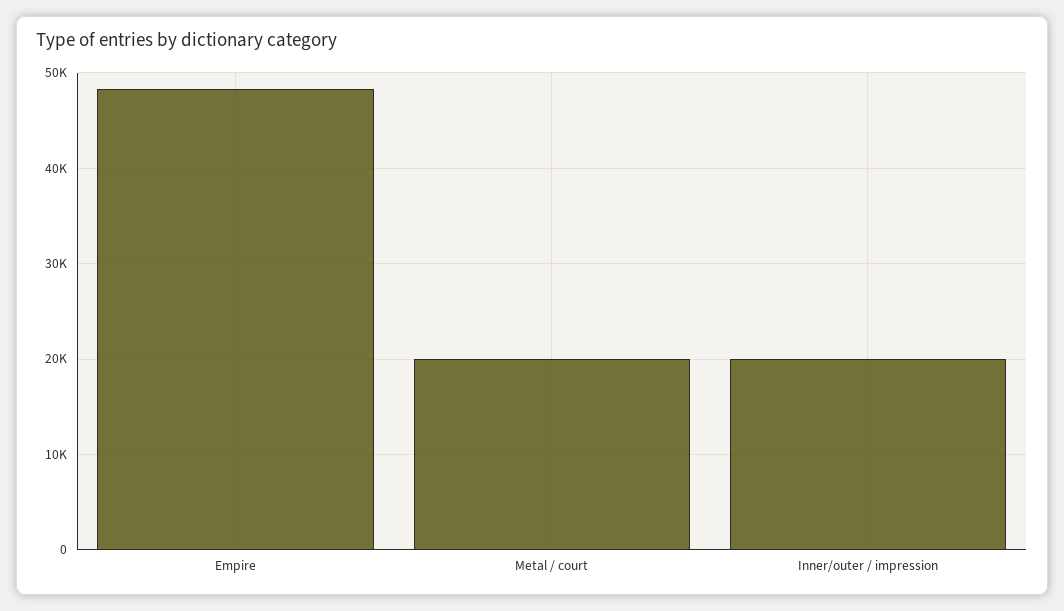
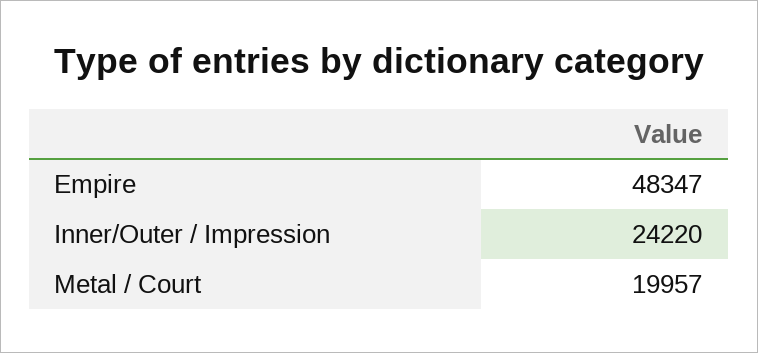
  {
    "Empire": 48347,
    "Metal / court": 19957,
-   "Inner/outer / impression": 20000
+   "Inner/outer / impression": 24220
  }

